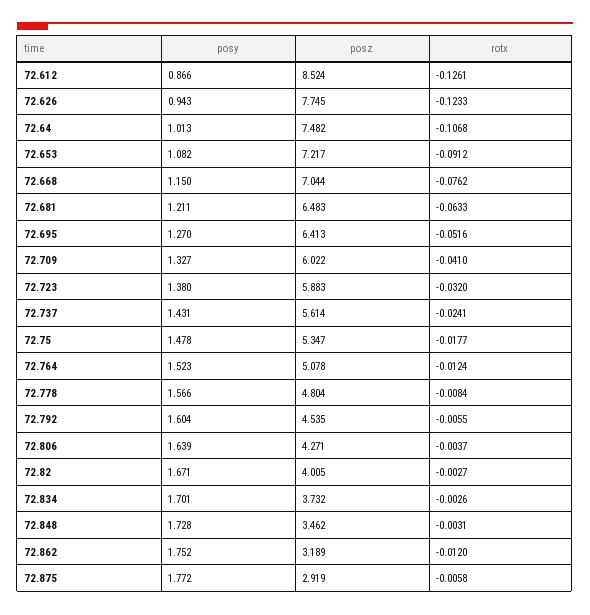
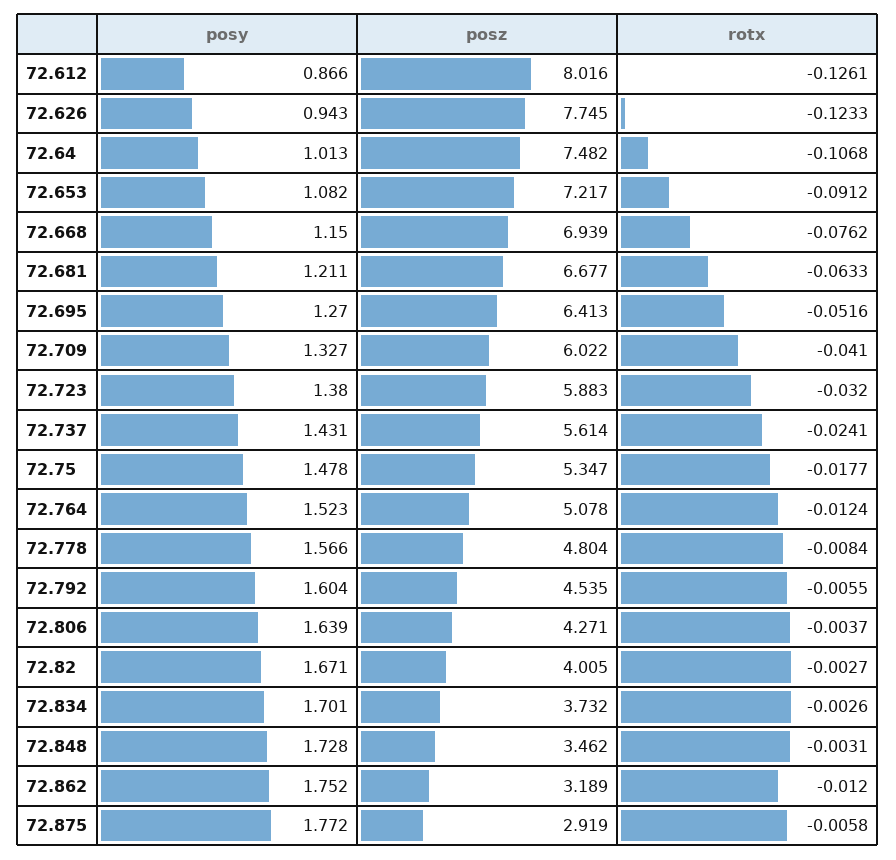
  {
    "posy": {
      "72.612": 0.866,
      "72.626": 0.943,
      "72.64": 1.013,
      "72.653": 1.082,
      "72.668": 1.15,
      "72.681": 1.211,
      "72.695": 1.27,
      "72.709": 1.327,
      "72.723": 1.38,
      "72.737": 1.431,
      "72.75": 1.478,
      "72.764": 1.523,
      "72.778": 1.566,
      "72.792": 1.604,
      "72.806": 1.639,
      "72.82": 1.671,
      "72.834": 1.701,
      "72.848": 1.728,
      "72.862": 1.752,
      "72.875": 1.772
    },
    "posz": {
-     "72.612": 8.524,
+     "72.612": 8.016,
      "72.626": 7.745,
      "72.64": 7.482,
      "72.653": 7.217,
-     "72.668": 7.044,
+     "72.668": 6.939,
-     "72.681": 6.483,
+     "72.681": 6.677,
      "72.695": 6.413,
      "72.709": 6.022,
      "72.723": 5.883,
      "72.737": 5.614,
      "72.75": 5.347,
      "72.764": 5.078,
      "72.778": 4.804,
      "72.792": 4.535,
      "72.806": 4.271,
      "72.82": 4.005,
      "72.834": 3.732,
      "72.848": 3.462,
      "72.862": 3.189,
      "72.875": 2.919
    },
    "rotx": {
      "72.612": -0.1261,
      "72.626": -0.1233,
      "72.64": -0.1068,
      "72.653": -0.0912,
      "72.668": -0.0762,
      "72.681": -0.0633,
      "72.695": -0.0516,
      "72.709": -0.041,
      "72.723": -0.032,
      "72.737": -0.0241,
      "72.75": -0.0177,
      "72.764": -0.0124,
      "72.778": -0.0084,
      "72.792": -0.0055,
      "72.806": -0.0037,
      "72.82": -0.0027,
      "72.834": -0.0026,
      "72.848": -0.0031,
      "72.862": -0.012,
      "72.875": -0.0058
    }
  }

